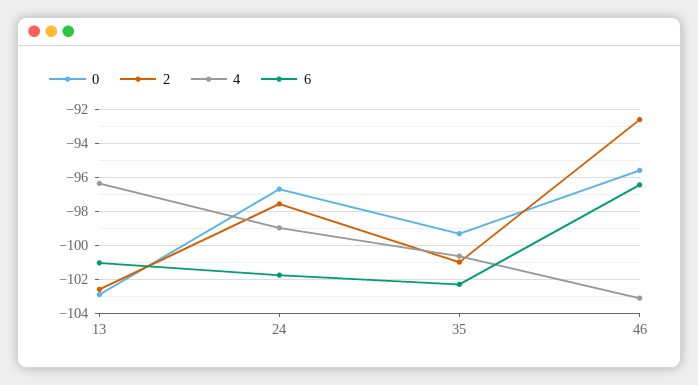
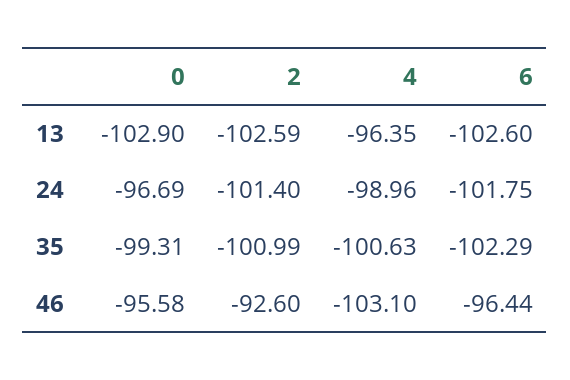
  {
    "0": {
      "13": -102.9,
      "24": -96.69,
      "35": -99.31,
      "46": -95.58
    },
    "2": {
      "13": -102.59,
-     "24": -97.5,
+     "24": -101.4,
      "35": -100.99,
      "46": -92.6
    },
    "4": {
      "13": -96.35,
      "24": -98.96,
      "35": -100.63,
      "46": -103.1
    },
    "6": {
-     "13": -101,
+     "13": -102.6,
      "24": -101.75,
      "35": -102.29,
      "46": -96.44
    }
  }

